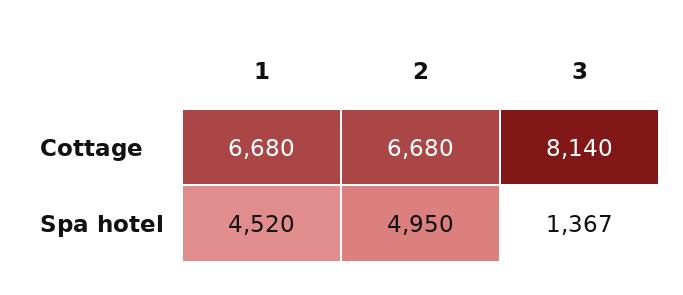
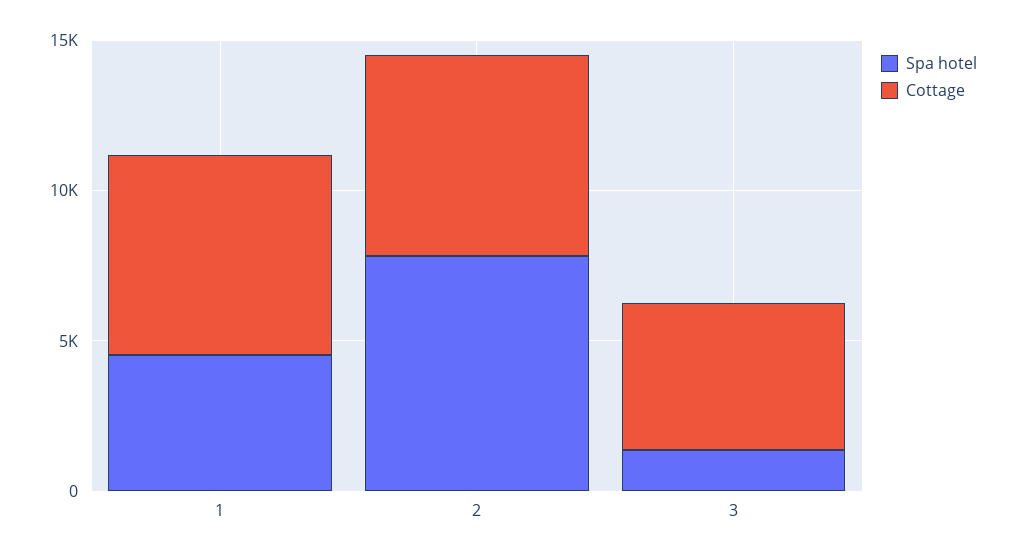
  {
    "Cottage": {
      "1": 6680,
      "2": 6680,
-     "3": 8140
+     "3": 5000
    },
    "Spa hotel": {
      "1": 4520,
-     "2": 4950,
+     "2": 8000,
      "3": 1367
    }
  }

